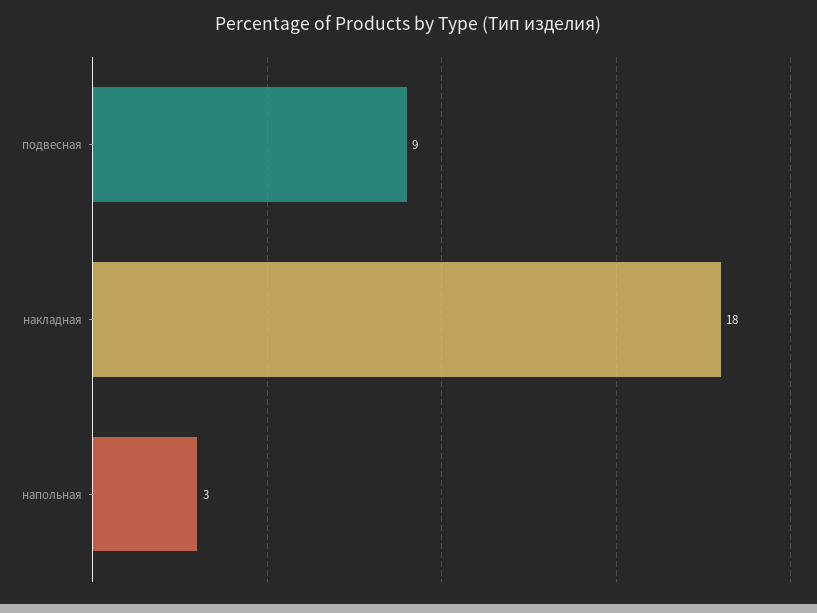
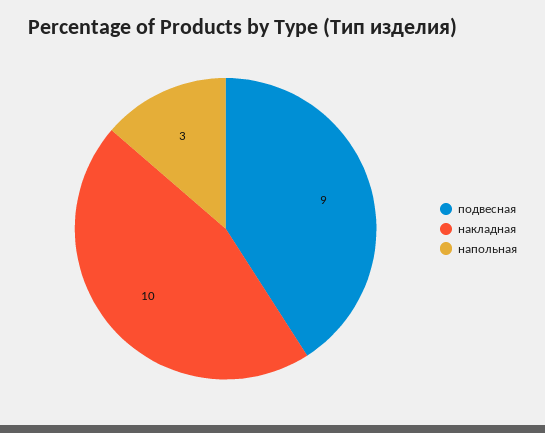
  {
    "подвесная": 9,
-   "накладная": 18,
+   "накладная": 10,
    "напольная": 3
  }

